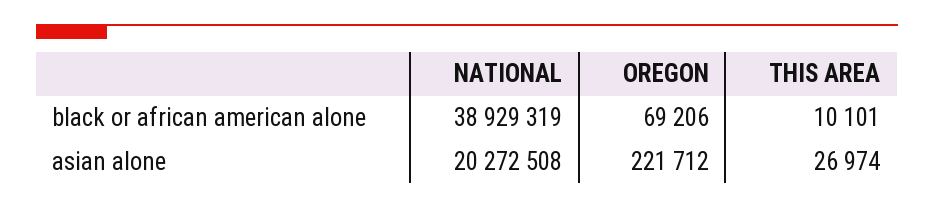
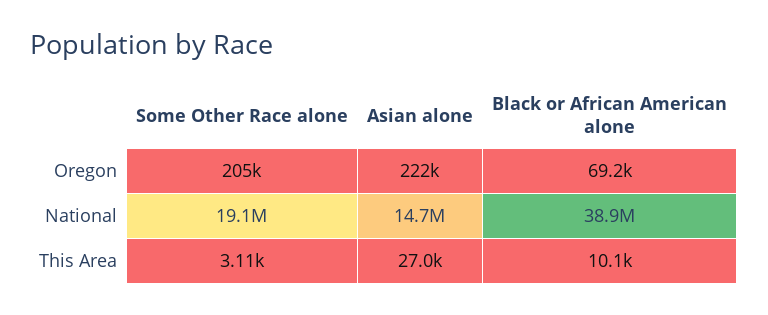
  {
    "NATIONAL": {
      "black or african american alone": 38929319,
-     "asian alone": 20272508
+     "asian alone": 14700000,
+     "Some Other Race alone": 19100000
    },
    "OREGON": {
      "black or african american alone": 69206,
-     "asian alone": 221712
+     "asian alone": 221712,
+     "Some Other Race alone": 205000
    },
    "THIS AREA": {
      "black or african american alone": 10101,
-     "asian alone": 26974
+     "asian alone": 26974,
+     "Some Other Race alone": 3110
    }
  }

